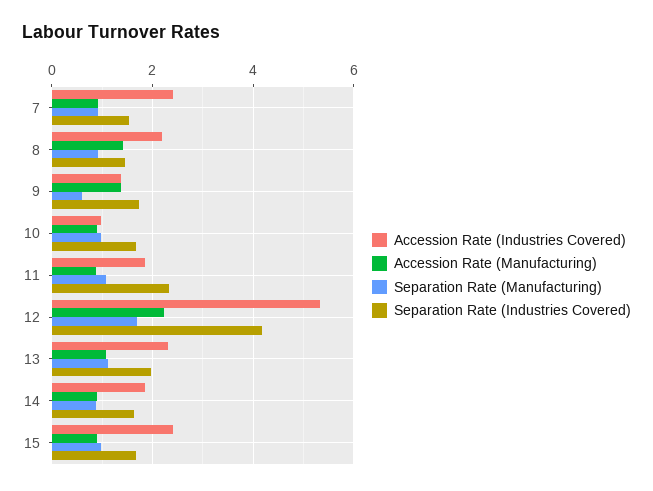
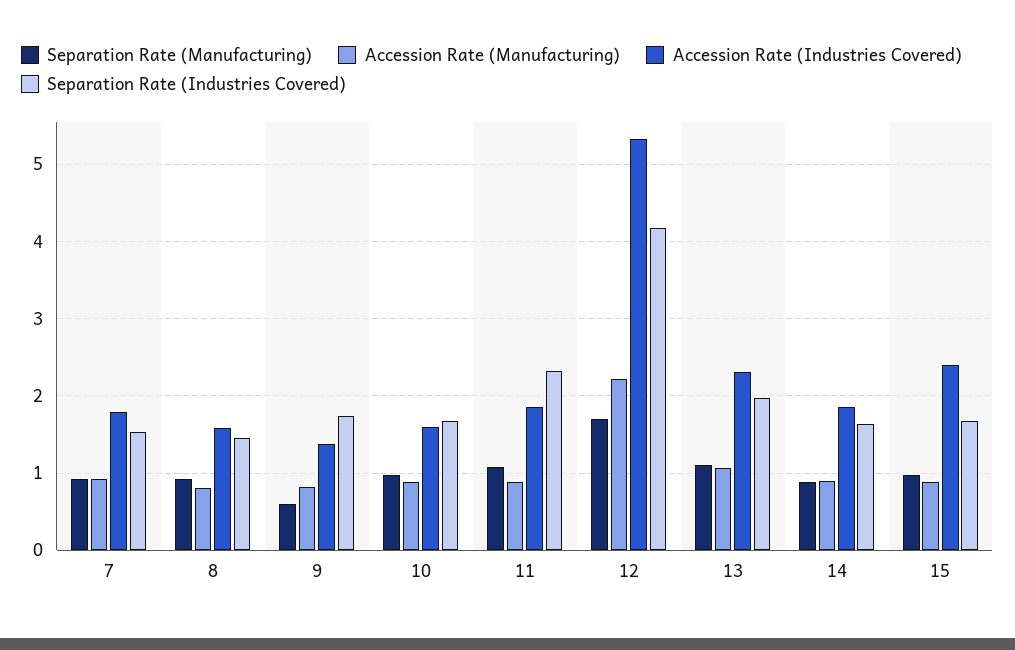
  {
    "Accession Rate (Industries Covered)": {
-     "7": 2.4,
+     "7": 1.8,
-     "8": 2.2,
+     "8": 1.6,
      "9": 1.4,
-     "10": 1,
+     "10": 1.6,
      "11": 1.9,
      "12": 5.3,
      "13": 2.3,
      "14": 1.9,
      "15": 2.4
    },
    "Accession Rate (Manufacturing)": {
      "7": 0.9,
-     "8": 1.4,
+     "8": 0.8,
-     "9": 1.4,
+     "9": 0.8,
      "10": 0.9,
      "11": 0.9,
      "12": 2.2,
      "13": 1.1,
      "14": 0.9,
      "15": 0.9
    },
    "Separation Rate (Manufacturing)": {
      "7": 0.9,
      "8": 0.9,
      "9": 0.6,
      "10": 1,
      "11": 1.1,
      "12": 1.7,
      "13": 1.1,
      "14": 0.9,
      "15": 1
    },
    "Separation Rate (Industries Covered)": {
      "7": 1.5,
      "8": 1.5,
      "9": 1.7,
      "10": 1.7,
      "11": 2.3,
      "12": 4.2,
      "13": 2,
      "14": 1.6,
      "15": 1.7
    }
  }

